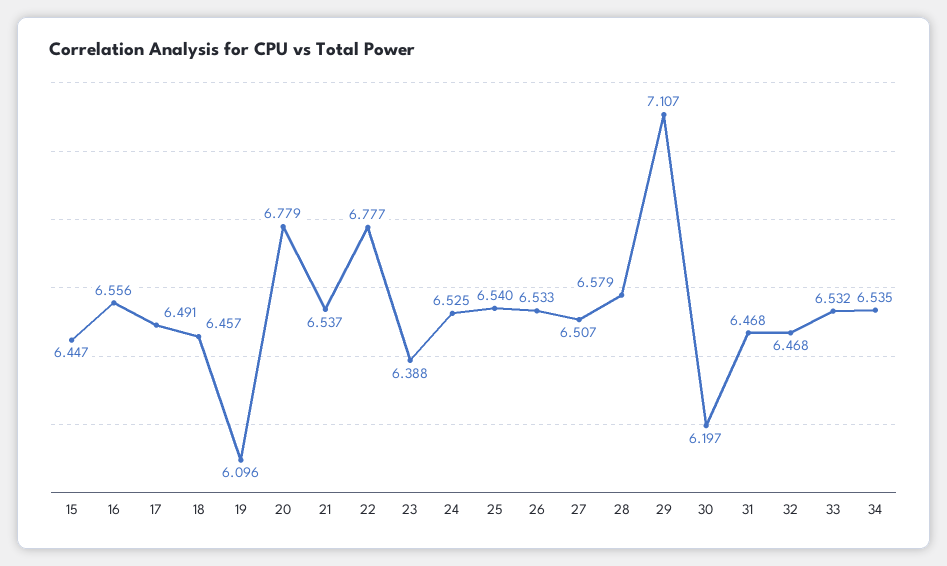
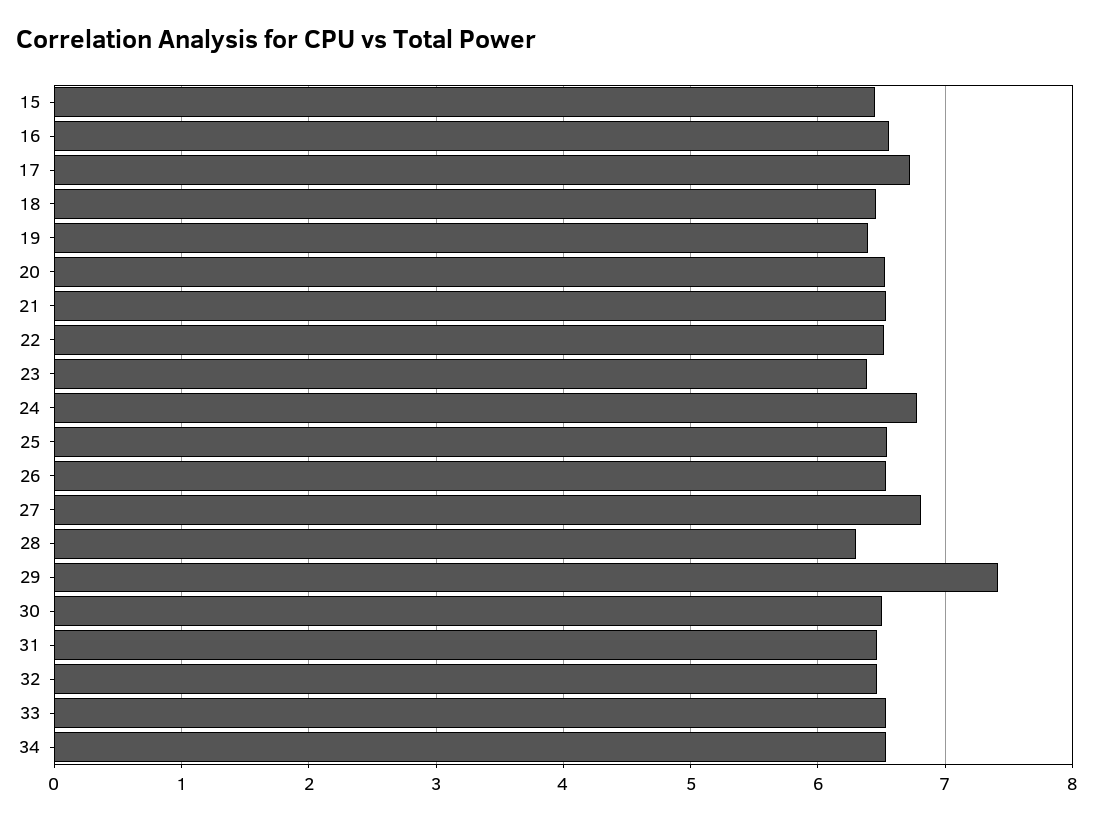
  {
    "15": 6.447,
    "16": 6.556,
-   "17": 6.491,
+   "17": 6.7,
    "18": 6.457,
-   "19": 6.096,
+   "19": 6.4,
-   "20": 6.779,
+   "20": 6.5,
    "21": 6.537,
-   "22": 6.777,
+   "22": 6.5,
    "23": 6.388,
-   "24": 6.525,
+   "24": 6.8,
    "25": 6.54,
    "26": 6.533,
-   "27": 6.507,
+   "27": 6.8,
-   "28": 6.579,
+   "28": 6.3,
-   "29": 7.107,
+   "29": 7.4,
-   "30": 6.197,
+   "30": 6.5,
    "31": 6.468,
    "32": 6.468,
    "33": 6.532,
    "34": 6.535
  }

